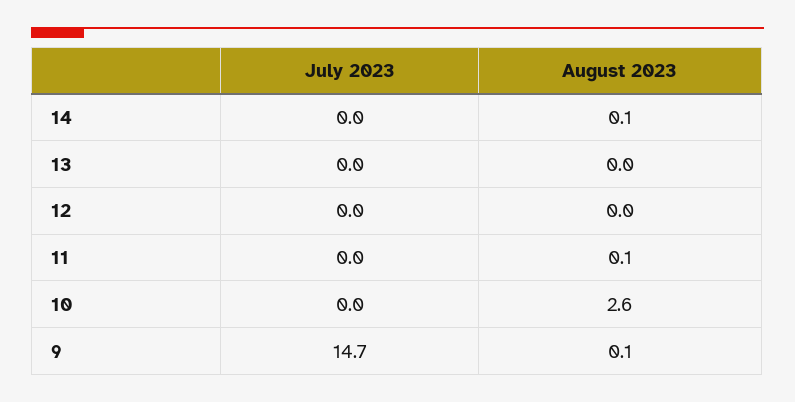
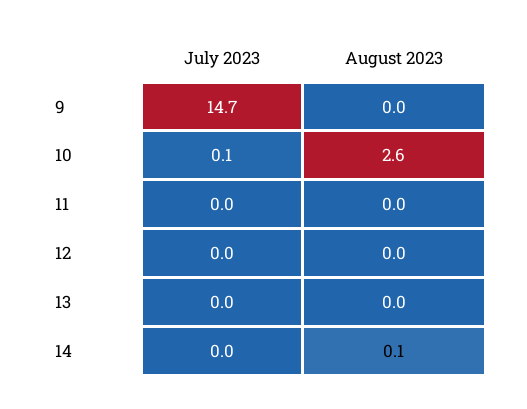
  {
    "July 2023": {
      "14": 0,
      "13": 0,
      "12": 0,
      "11": 0,
-     "10": 0,
+     "10": 0.1,
      "9": 14.7
    },
    "August 2023": {
      "14": 0.1,
      "13": 0,
      "12": 0,
-     "11": 0.1,
+     "11": 0,
      "10": 2.6,
-     "9": 0.1
+     "9": 0
    }
  }

